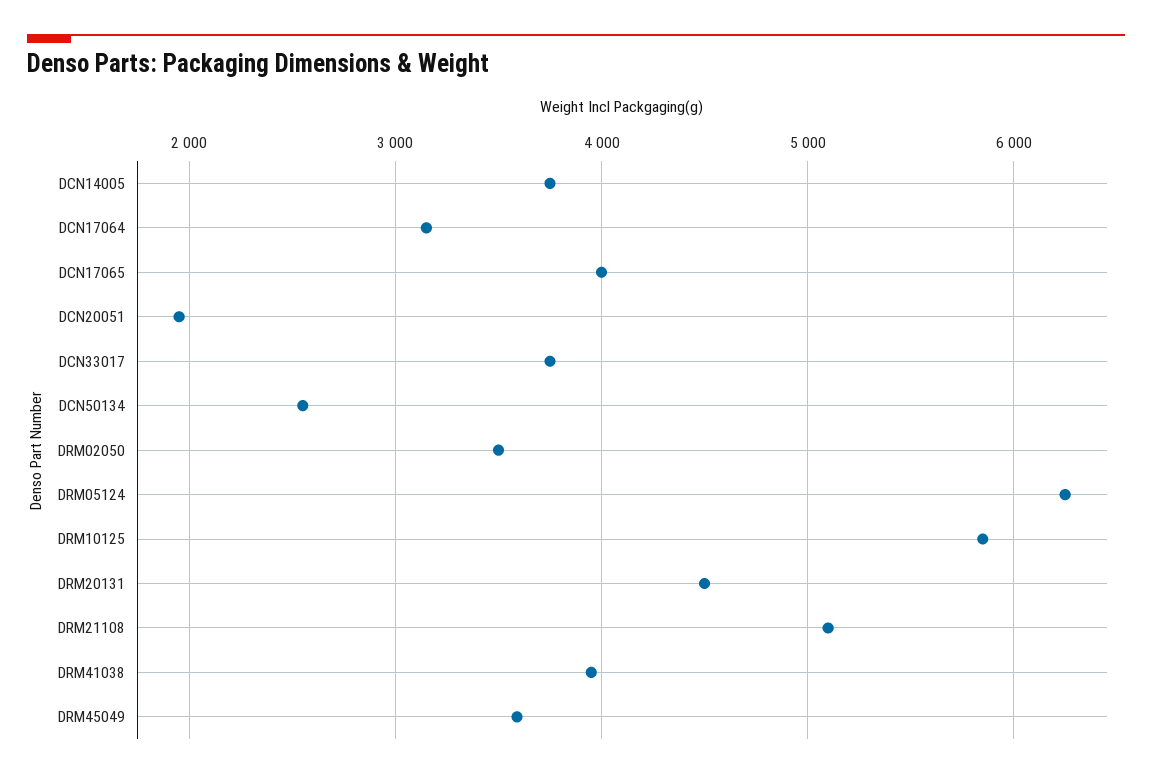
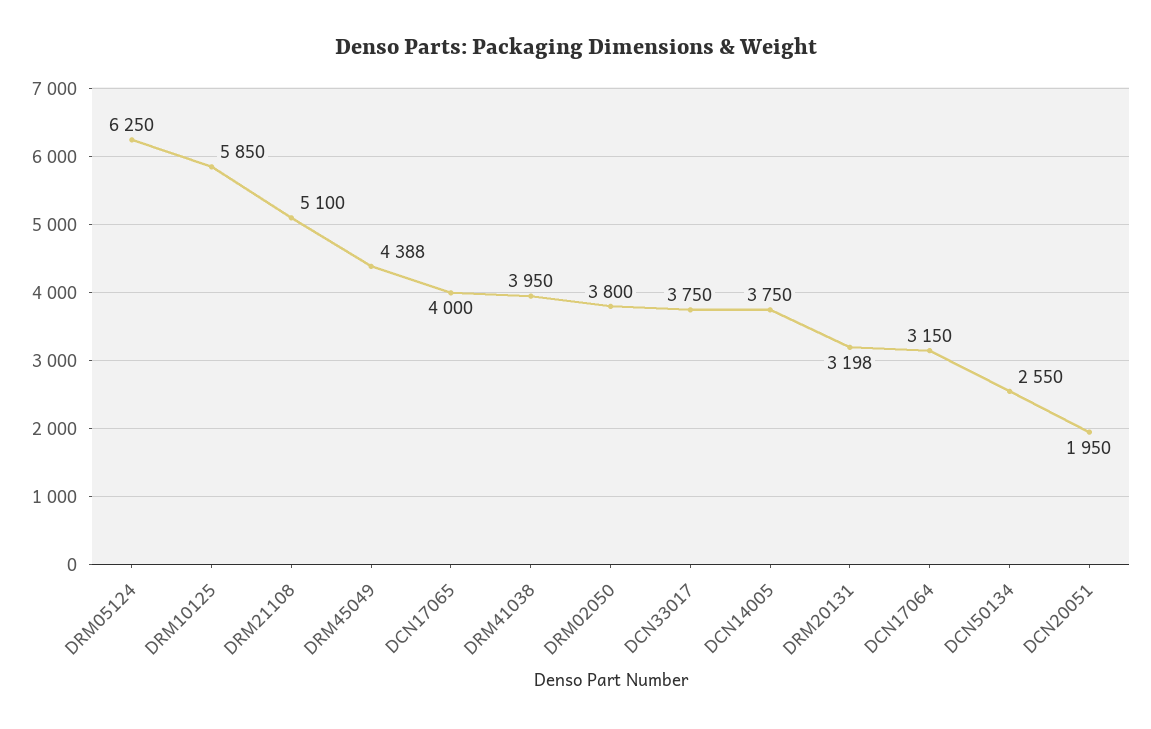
  {
    "DCN14005": 3750,
    "DCN17064": 3150,
    "DCN17065": 4000,
    "DCN20051": 1950,
    "DCN33017": 3750,
    "DCN50134": 2550,
-   "DRM02050": 3500,
+   "DRM02050": 3800,
    "DRM05124": 6250,
    "DRM10125": 5850,
-   "DRM20131": 4500,
+   "DRM20131": 3198,
    "DRM21108": 5100,
    "DRM41038": 3950,
-   "DRM45049": 3600
+   "DRM45049": 4388
  }

